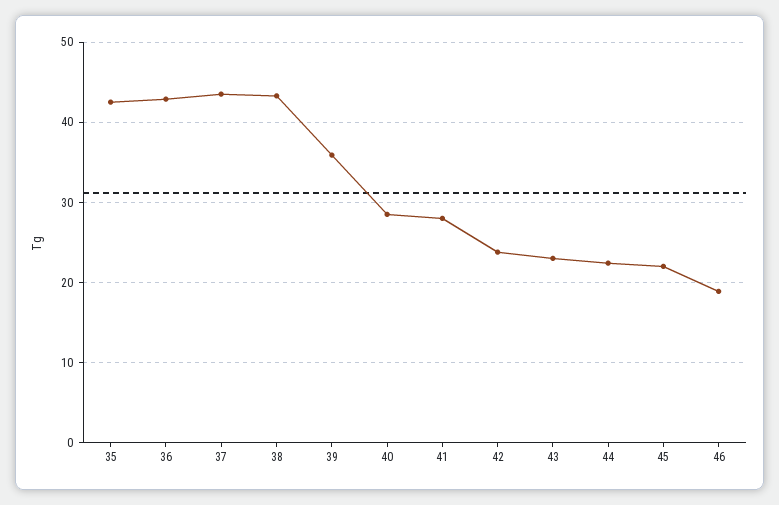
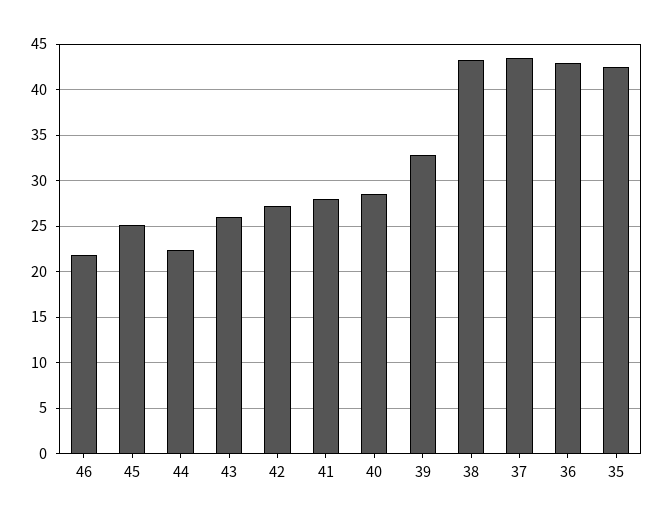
  {
    "35": 43,
    "36": 43,
    "37": 44,
    "38": 43,
-   "39": 36,
+   "39": 33,
    "40": 29,
    "41": 28,
-   "42": 24,
+   "42": 27,
-   "43": 23,
+   "43": 26,
    "44": 22,
-   "45": 22,
+   "45": 25,
-   "46": 19
+   "46": 22
  }

